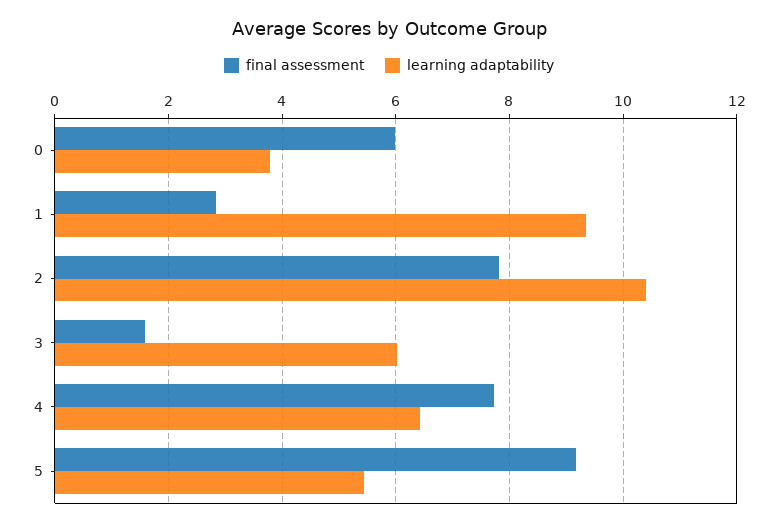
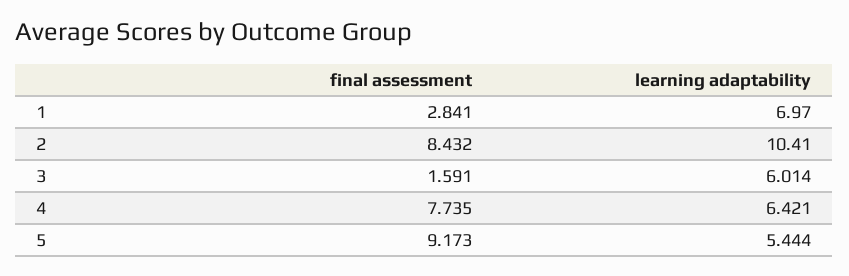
  {
    "final assessment": {
-     "0": 6,
      "1": 2.841,
-     "2": 7.8,
+     "2": 8.432,
      "3": 1.591,
      "4": 7.735,
      "5": 9.173
    },
    "learning adaptability": {
-     "0": 3.8,
-     "1": 9.4,
+     "1": 6.97,
      "2": 10.41,
      "3": 6.014,
      "4": 6.421,
      "5": 5.444
    }
  }

